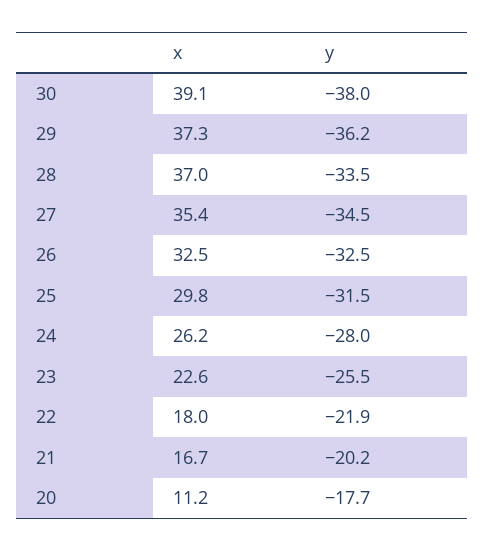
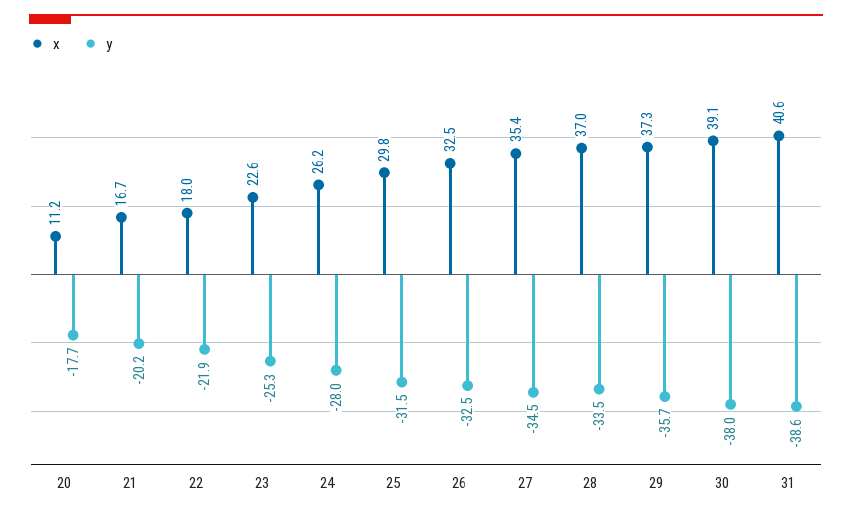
  {
    "x": {
      "30": 39.1,
      "29": 37.3,
      "28": 37,
      "27": 35.4,
      "26": 32.5,
      "25": 29.8,
      "24": 26.2,
      "23": 22.6,
      "22": 18,
      "21": 16.7,
-     "20": 11.2
+     "20": 11.2,
+     "31": 40.6
    },
    "y": {
      "30": -38,
-     "29": -36.2,
+     "29": -35.7,
      "28": -33.5,
      "27": -34.5,
      "26": -32.5,
      "25": -31.5,
      "24": -28,
-     "23": -25.5,
+     "23": -25.3,
      "22": -21.9,
      "21": -20.2,
-     "20": -17.7
+     "20": -17.7,
+     "31": -38.6
    }
  }

